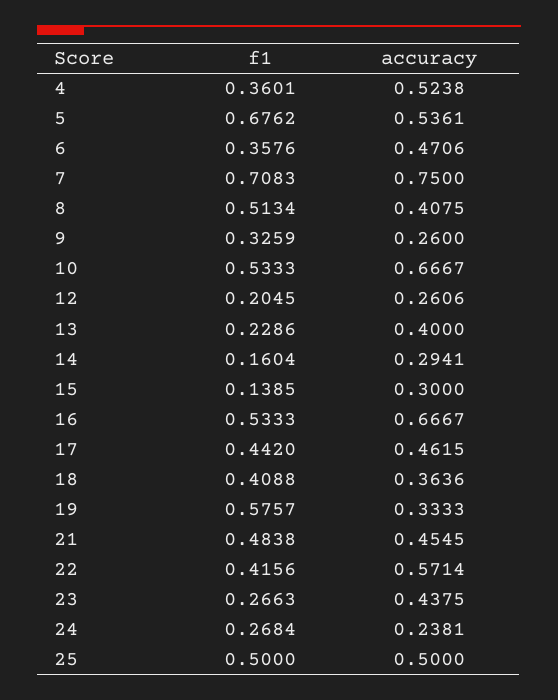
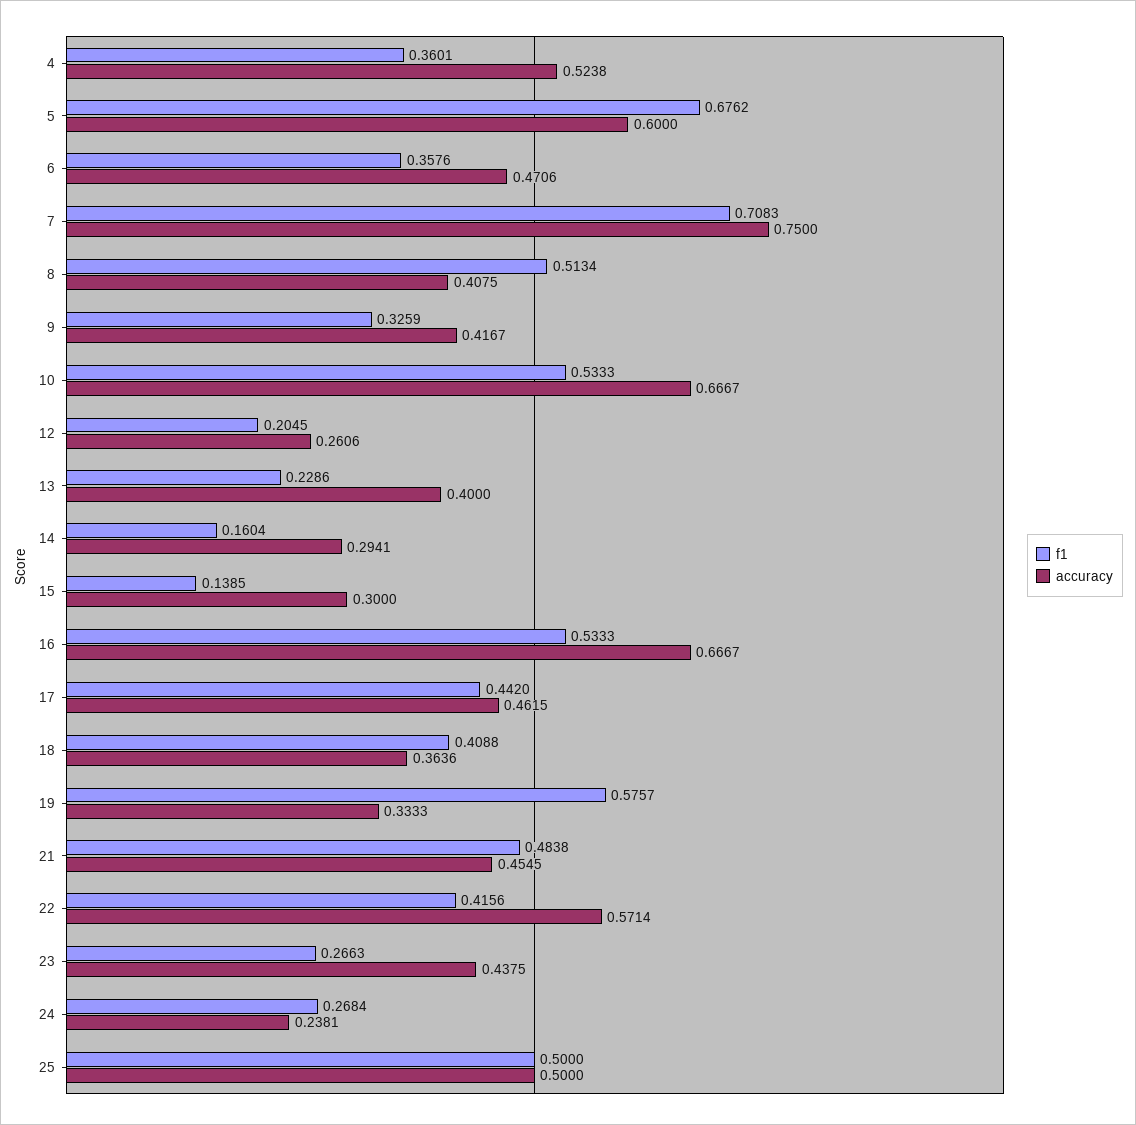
  {
    "f1": {
      "4": 0.3601,
      "5": 0.6762,
      "6": 0.3576,
      "7": 0.7083,
      "8": 0.5134,
      "9": 0.3259,
      "10": 0.5333,
      "12": 0.2045,
      "13": 0.2286,
      "14": 0.1604,
      "15": 0.1385,
      "16": 0.5333,
      "17": 0.442,
      "18": 0.4088,
      "19": 0.5757,
      "21": 0.4838,
      "22": 0.4156,
      "23": 0.2663,
      "24": 0.2684,
      "25": 0.5
    },
    "accuracy": {
      "4": 0.5238,
-     "5": 0.5361,
+     "5": 0.6,
      "6": 0.4706,
      "7": 0.75,
      "8": 0.4075,
-     "9": 0.26,
+     "9": 0.4167,
      "10": 0.6667,
      "12": 0.2606,
      "13": 0.4,
      "14": 0.2941,
      "15": 0.3,
      "16": 0.6667,
      "17": 0.4615,
      "18": 0.3636,
      "19": 0.3333,
      "21": 0.4545,
      "22": 0.5714,
      "23": 0.4375,
      "24": 0.2381,
      "25": 0.5
    }
  }

